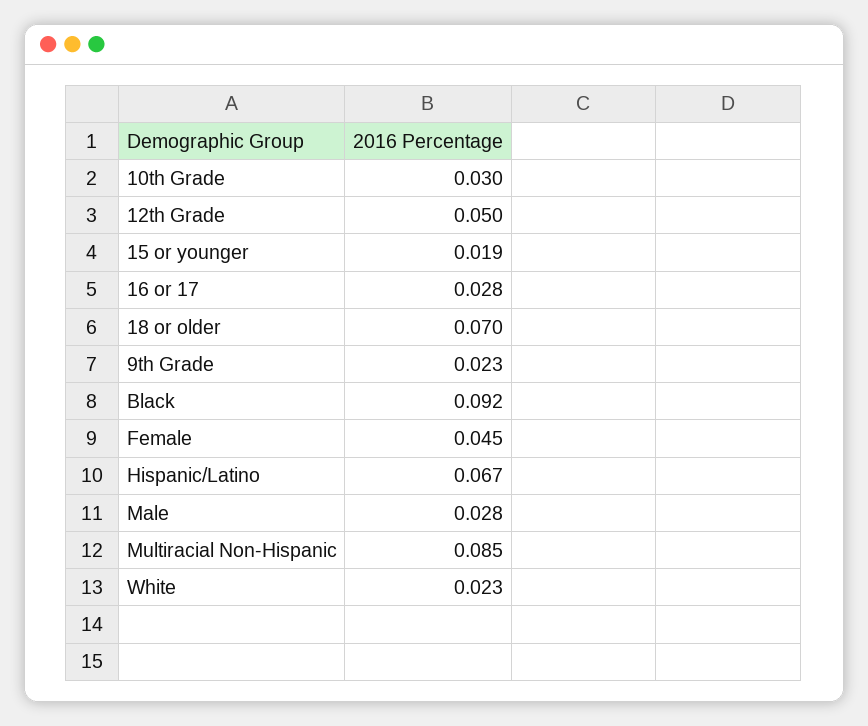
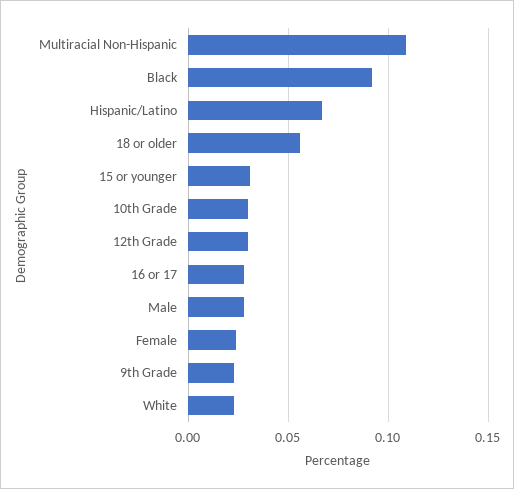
  {
    "10th Grade": 0.03,
-   "12th Grade": 0.05,
+   "12th Grade": 0.03,
-   "15 or younger": 0.019,
+   "15 or younger": 0.03,
    "16 or 17": 0.028,
-   "18 or older": 0.07,
+   "18 or older": 0.055,
    "9th Grade": 0.023,
    "Black": 0.092,
-   "Female": 0.045,
+   "Female": 0.025,
    "Hispanic/Latino": 0.067,
    "Male": 0.028,
-   "Multiracial Non-Hispanic": 0.085,
+   "Multiracial Non-Hispanic": 0.11,
    "White": 0.023
  }

